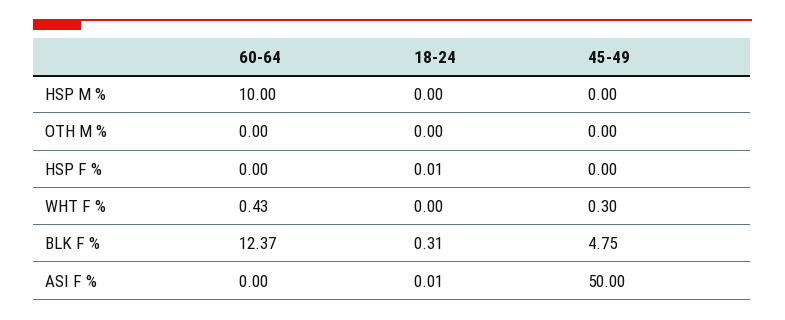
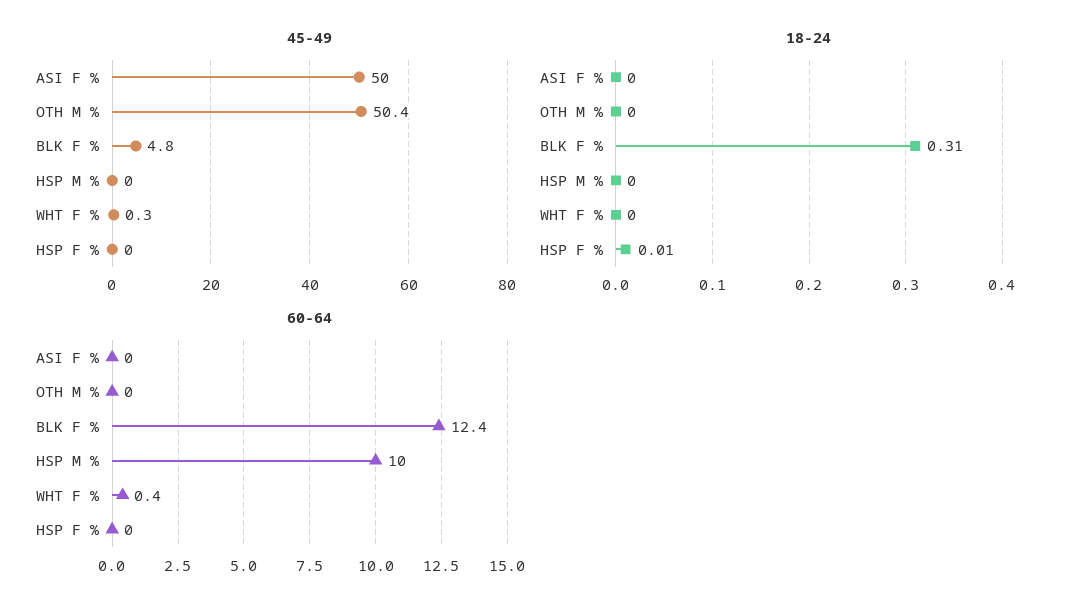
  {
    "60-64": {
      "HSP M %": 10,
      "OTH M %": 0,
      "HSP F %": 0,
      "WHT F %": 0.43,
      "BLK F %": 12.37,
      "ASI F %": 0
    },
    "18-24": {
      "HSP M %": 0,
      "OTH M %": 0,
      "HSP F %": 0.01,
      "WHT F %": 0,
      "BLK F %": 0.31,
-     "ASI F %": 0.01
+     "ASI F %": 0
    },
    "45-49": {
      "HSP M %": 0,
-     "OTH M %": 0,
+     "OTH M %": 50.4,
      "HSP F %": 0,
      "WHT F %": 0.3,
      "BLK F %": 4.75,
      "ASI F %": 50
    }
  }

